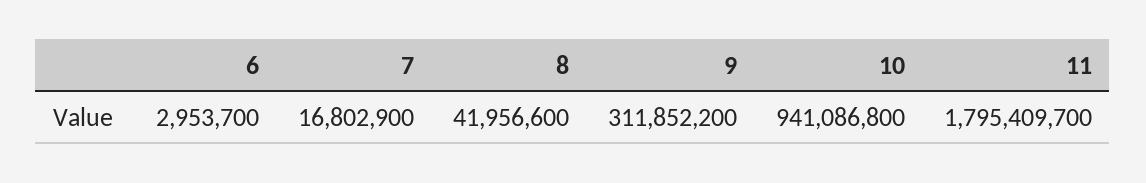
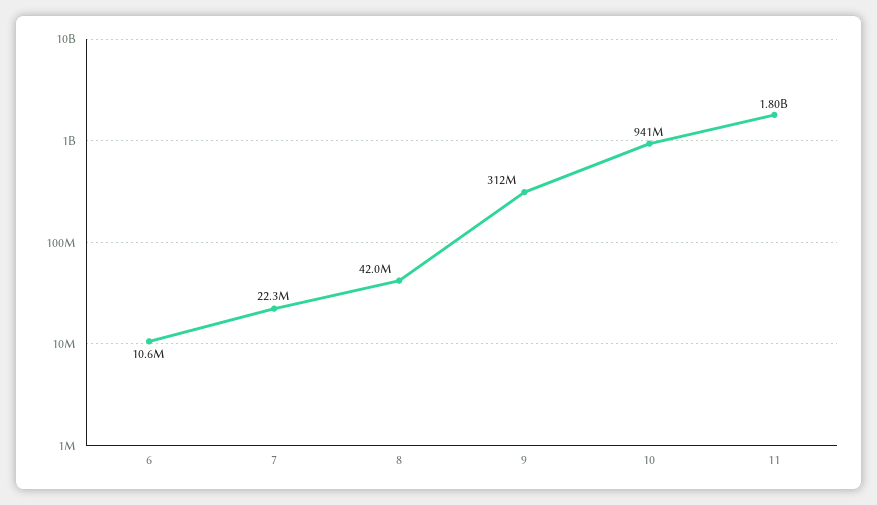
  {
-   "6": 2953700,
+   "6": 10600000,
-   "7": 16802900,
+   "7": 22300000,
    "8": 41956600,
    "9": 311852200,
    "10": 941086800,
    "11": 1795409700
  }

